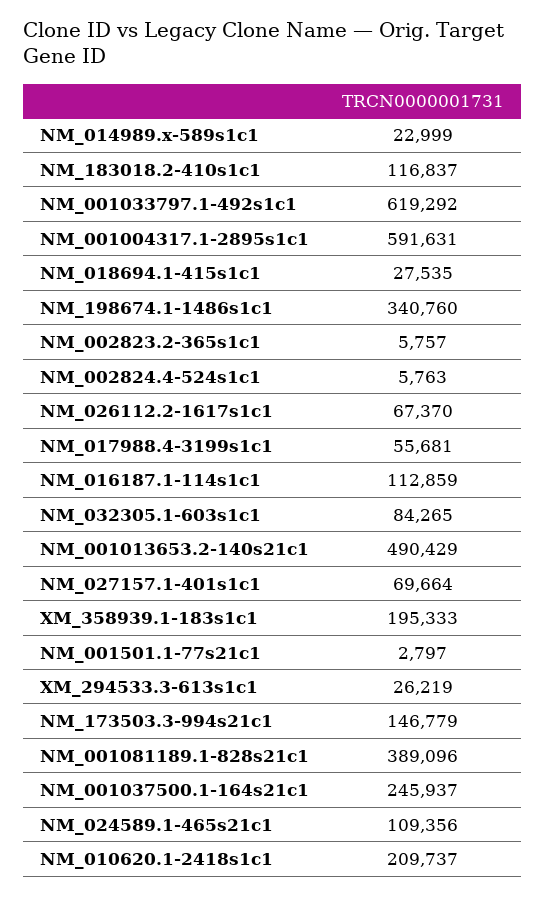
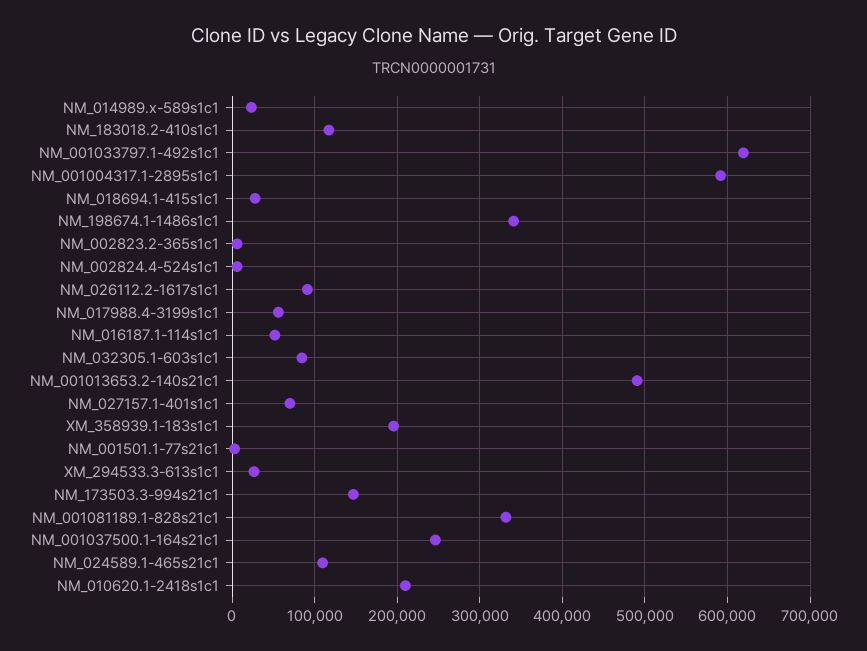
  {
    "NM_014989.x-589s1c1": 22999,
    "NM_183018.2-410s1c1": 116837,
    "NM_001033797.1-492s1c1": 619292,
    "NM_001004317.1-2895s1c1": 591631,
    "NM_018694.1-415s1c1": 27535,
    "NM_198674.1-1486s1c1": 340760,
    "NM_002823.2-365s1c1": 5757,
    "NM_002824.4-524s1c1": 5763,
-   "NM_026112.2-1617s1c1": 67370,
+   "NM_026112.2-1617s1c1": 90000,
    "NM_017988.4-3199s1c1": 55681,
-   "NM_016187.1-114s1c1": 112859,
+   "NM_016187.1-114s1c1": 50000,
    "NM_032305.1-603s1c1": 84265,
    "NM_001013653.2-140s21c1": 490429,
    "NM_027157.1-401s1c1": 69664,
    "XM_358939.1-183s1c1": 195333,
    "NM_001501.1-77s21c1": 2797,
    "XM_294533.3-613s1c1": 26219,
    "NM_173503.3-994s21c1": 146779,
-   "NM_001081189.1-828s21c1": 389096,
+   "NM_001081189.1-828s21c1": 330000,
    "NM_001037500.1-164s21c1": 245937,
    "NM_024589.1-465s21c1": 109356,
    "NM_010620.1-2418s1c1": 209737
  }

